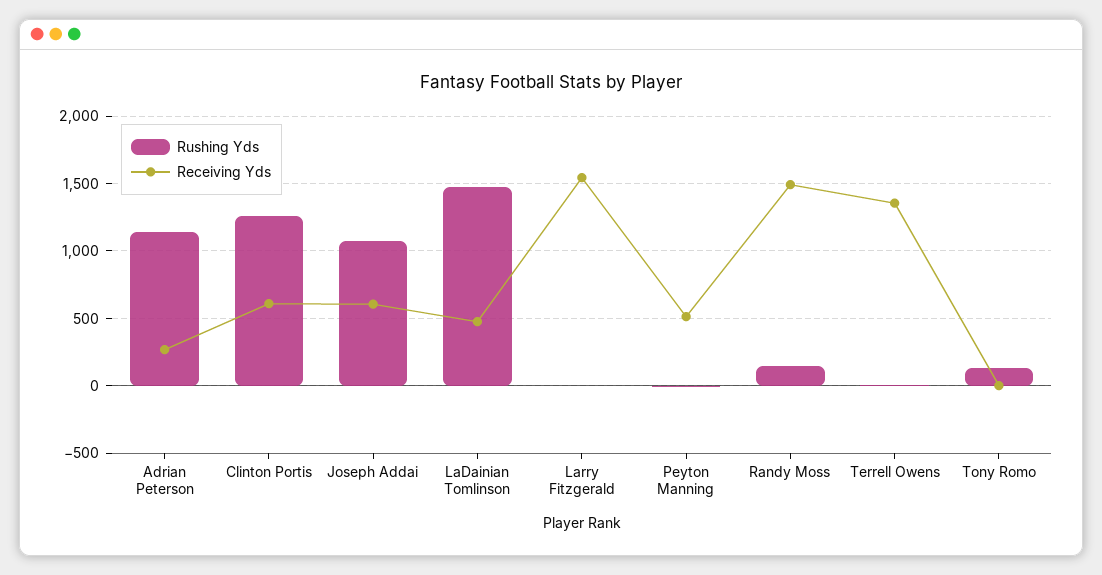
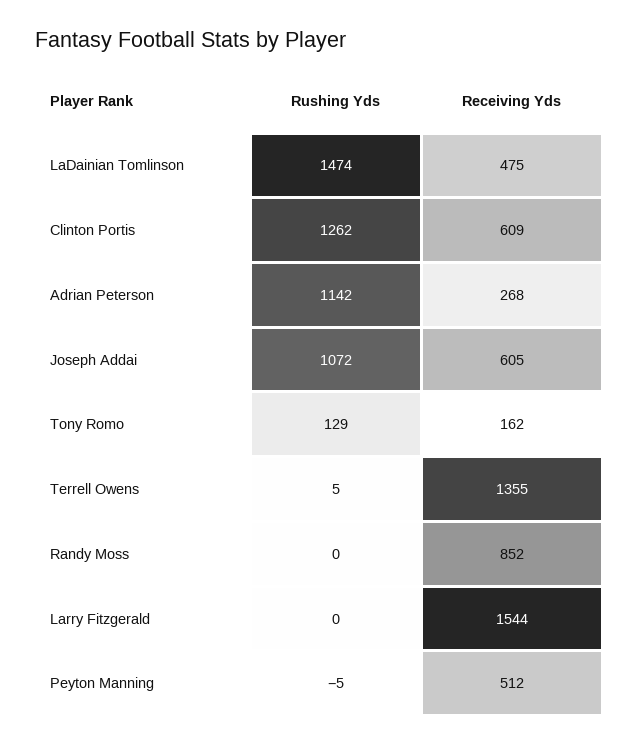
  {
    "Rushing Yds": {
      "Adrian Peterson": 1142,
      "Clinton Portis": 1262,
      "Joseph Addai": 1072,
      "LaDainian Tomlinson": 1474,
      "Larry Fitzgerald": 0,
      "Peyton Manning": -5,
-     "Randy Moss": 150,
+     "Randy Moss": 0,
      "Terrell Owens": 5,
      "Tony Romo": 129
    },
    "Receiving Yds": {
      "Adrian Peterson": 268,
      "Clinton Portis": 609,
      "Joseph Addai": 605,
      "LaDainian Tomlinson": 475,
      "Larry Fitzgerald": 1544,
      "Peyton Manning": 512,
-     "Randy Moss": 1500,
+     "Randy Moss": 852,
      "Terrell Owens": 1355,
-     "Tony Romo": 0
+     "Tony Romo": 162
    }
  }

